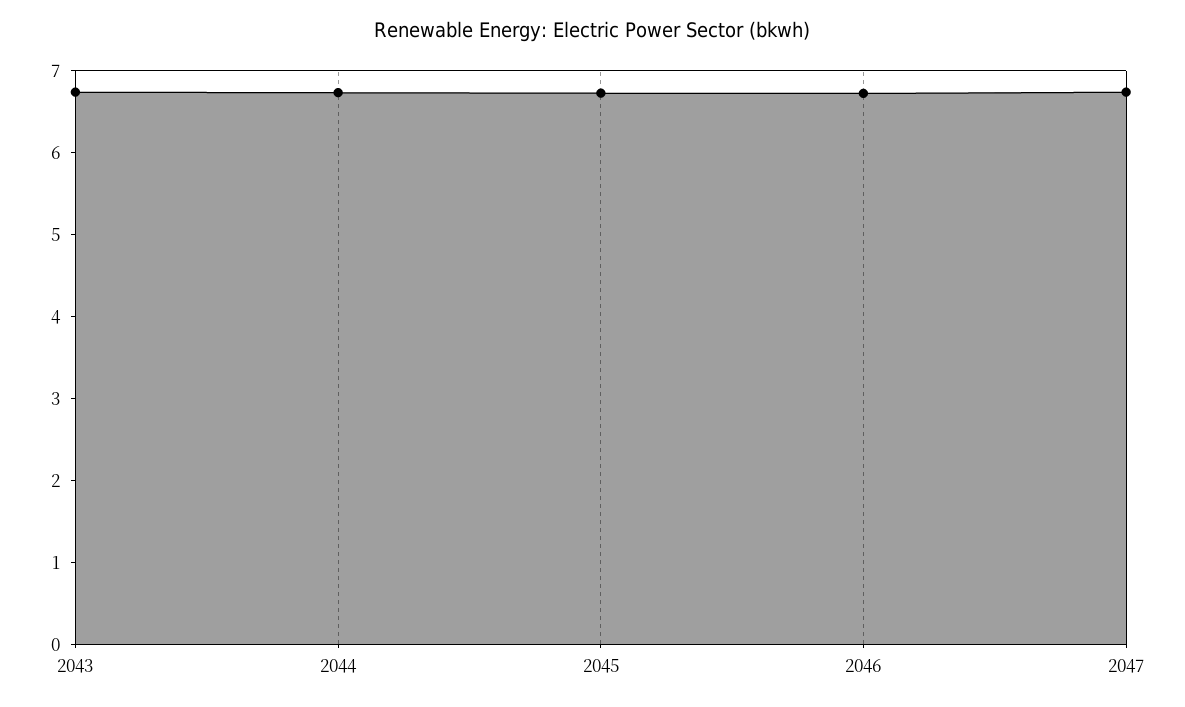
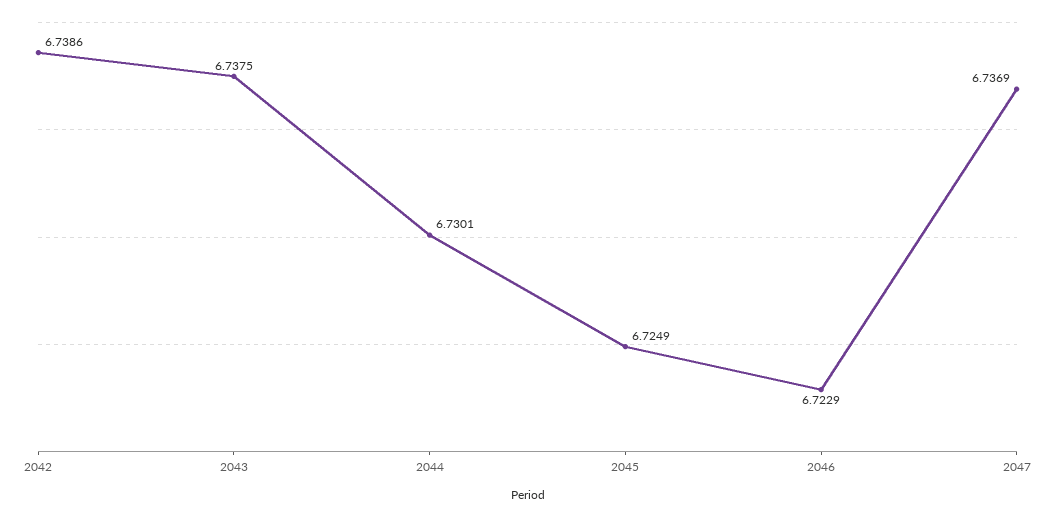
  {
    "2043": 6.7375,
    "2044": 6.7301,
    "2045": 6.7249,
    "2046": 6.7229,
-   "2047": 6.7369
+   "2047": 6.7369,
+   "2042": 6.7386
  }

